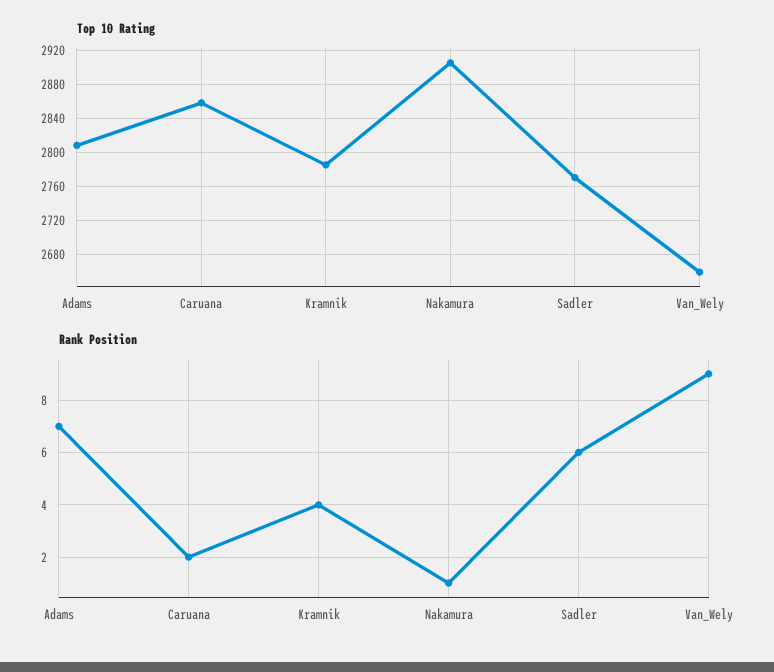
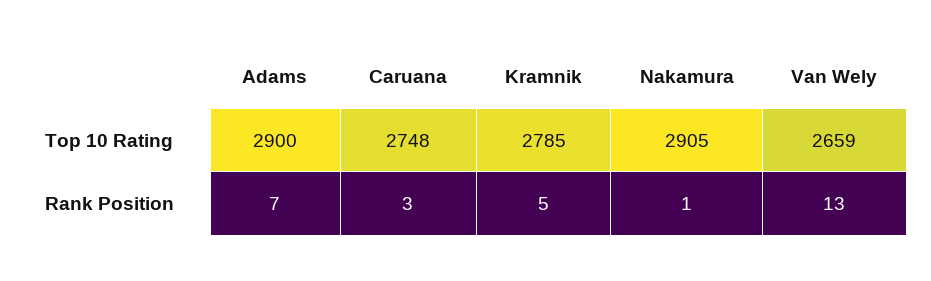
  {
    "Top 10 Rating": {
-     "Adams": 2810,
+     "Adams": 2900,
-     "Caruana": 2860,
+     "Caruana": 2748,
      "Kramnik": 2785,
      "Nakamura": 2905,
-     "Sadler": 2770,
      "Van_Wely": 2659
    },
    "Rank Position": {
      "Adams": 7,
-     "Caruana": 2,
+     "Caruana": 3,
-     "Kramnik": 4,
+     "Kramnik": 5,
      "Nakamura": 1,
-     "Sadler": 6,
-     "Van_Wely": 9
+     "Van_Wely": 13
    }
  }

